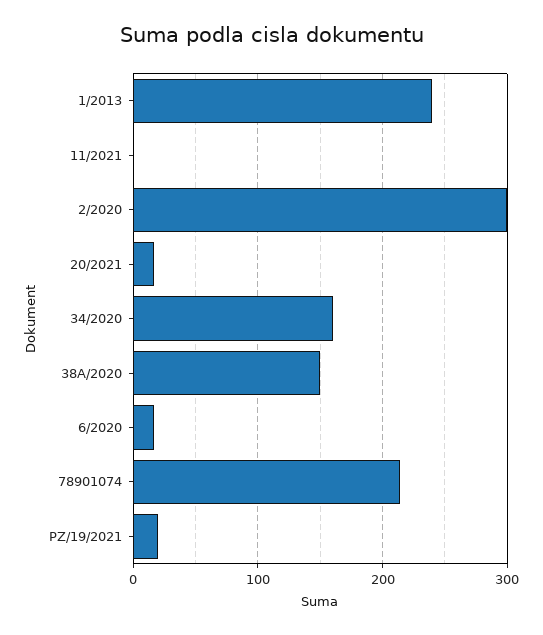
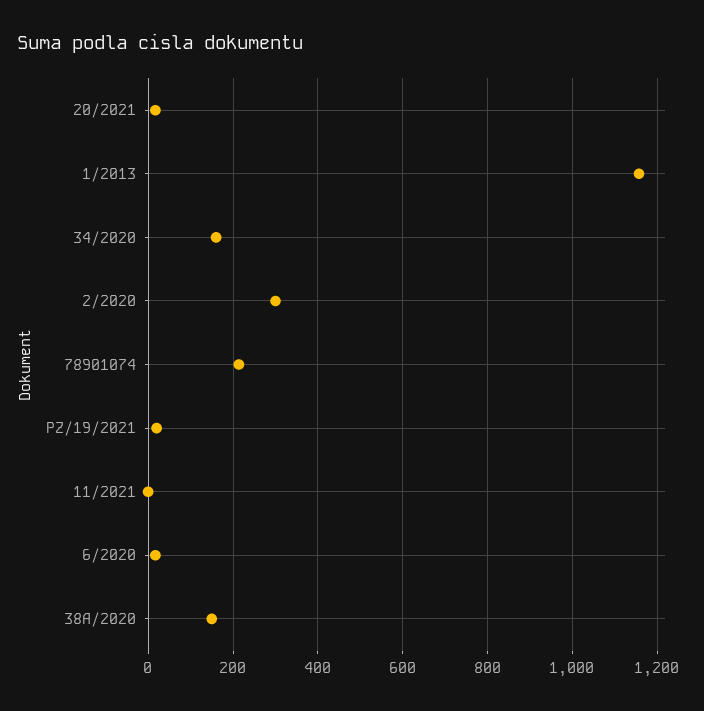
  {
-   "1/2013": 240,
+   "1/2013": 1160,
    "11/2021": 0,
    "2/2020": 300,
    "20/2021": 20,
    "34/2020": 160,
    "38A/2020": 150,
    "6/2020": 20,
    "78901074": 210,
    "PZ/19/2021": 20
  }

